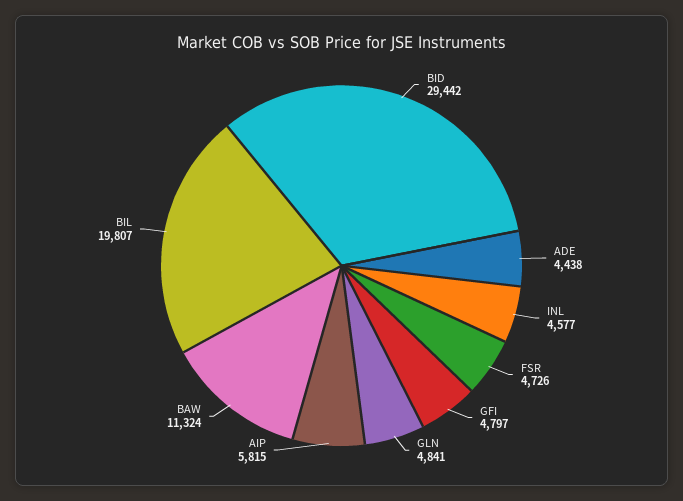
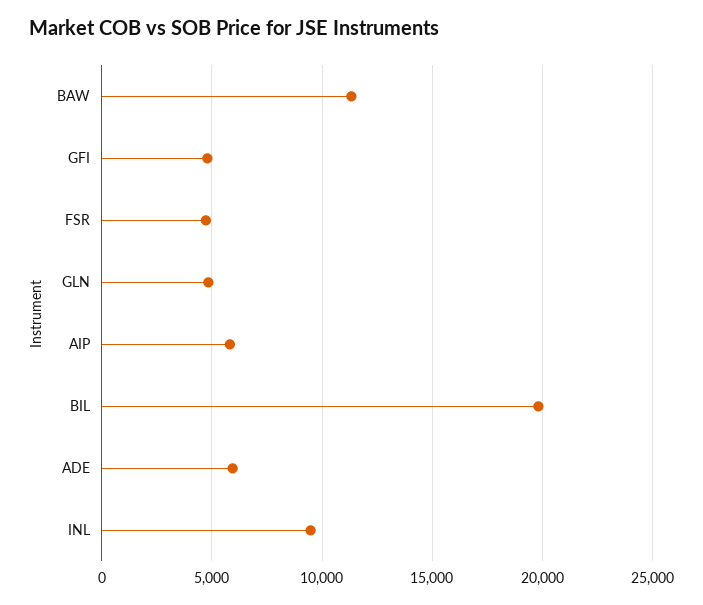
  {
-   "BID": 29442,
-   "ADE": 4438,
+   "ADE": 6000,
-   "INL": 4577,
+   "INL": 9500,
    "FSR": 4726,
    "GFI": 4797,
    "GLN": 4841,
    "AIP": 5815,
    "BAW": 11324,
    "BIL": 19807
  }

